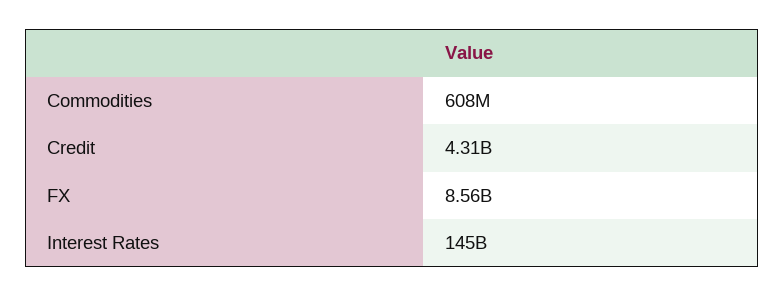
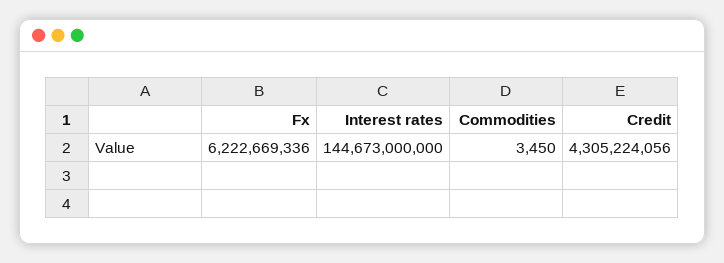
  {
-   "Commodities": 608000000,
+   "Commodities": 3450,
    "Credit": 4305224056,
-   "FX": 8560000000,
+   "FX": 6222669336,
    "Interest Rates": 144673000000
  }

